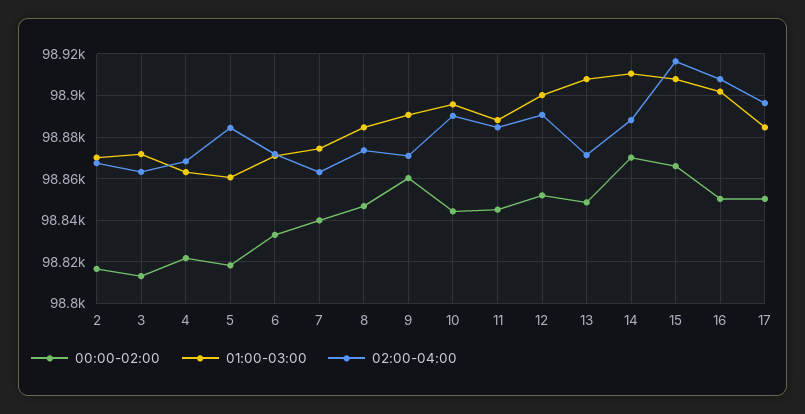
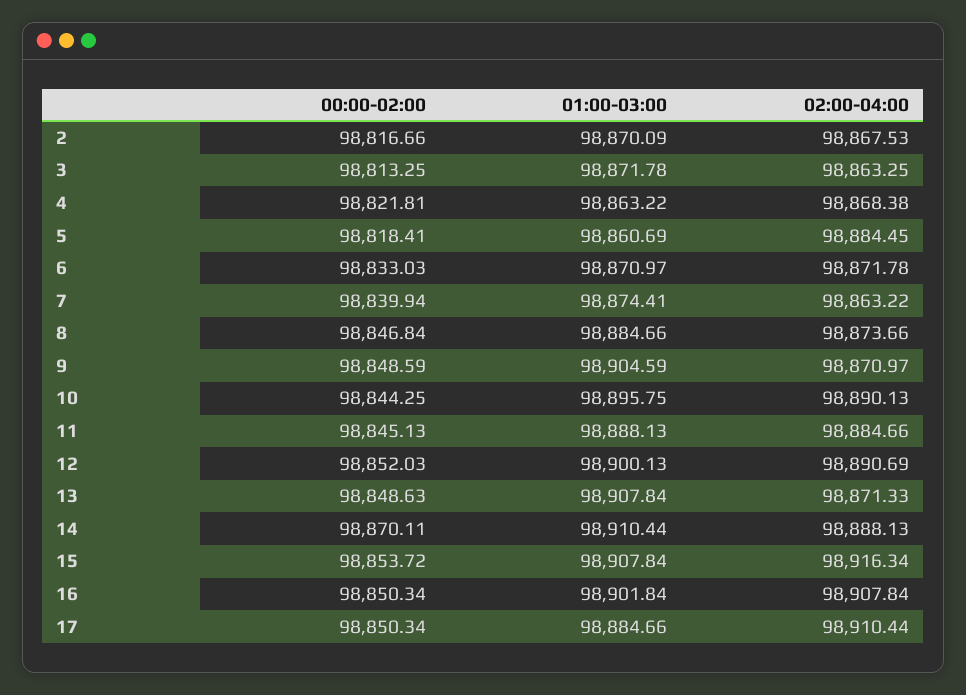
  {
    "00:00-02:00": {
      "2": 98816.66,
      "3": 98813.25,
      "4": 98821.81,
      "5": 98818.41,
      "6": 98833.03,
      "7": 98839.94,
      "8": 98846.84,
-     "9": 98860,
+     "9": 98848.59,
      "10": 98844.25,
      "11": 98845.13,
      "12": 98852.03,
      "13": 98848.63,
      "14": 98870.11,
-     "15": 98865,
+     "15": 98853.72,
      "16": 98850.34,
      "17": 98850.34
    },
    "01:00-03:00": {
      "2": 98870.09,
      "3": 98871.78,
      "4": 98863.22,
      "5": 98860.69,
      "6": 98870.97,
      "7": 98874.41,
      "8": 98884.66,
-     "9": 98890,
+     "9": 98904.59,
      "10": 98895.75,
      "11": 98888.13,
      "12": 98900.13,
      "13": 98907.84,
      "14": 98910.44,
      "15": 98907.84,
      "16": 98901.84,
      "17": 98884.66
    },
    "02:00-04:00": {
      "2": 98867.53,
      "3": 98863.25,
      "4": 98868.38,
      "5": 98884.45,
      "6": 98871.78,
      "7": 98863.22,
      "8": 98873.66,
      "9": 98870.97,
      "10": 98890.13,
      "11": 98884.66,
      "12": 98890.69,
      "13": 98871.33,
      "14": 98888.13,
      "15": 98916.34,
      "16": 98907.84,
-     "17": 98895
+     "17": 98910.44
    }
  }

